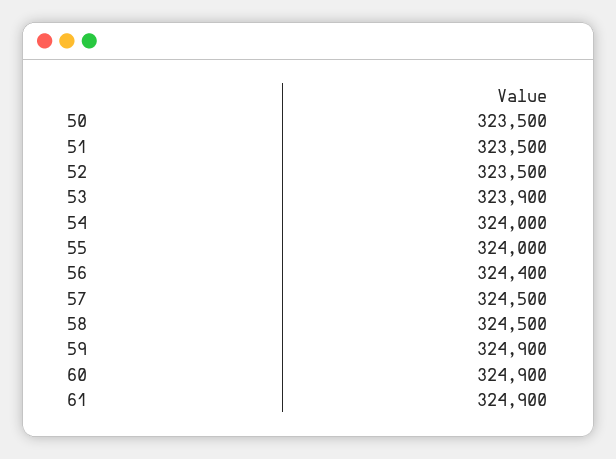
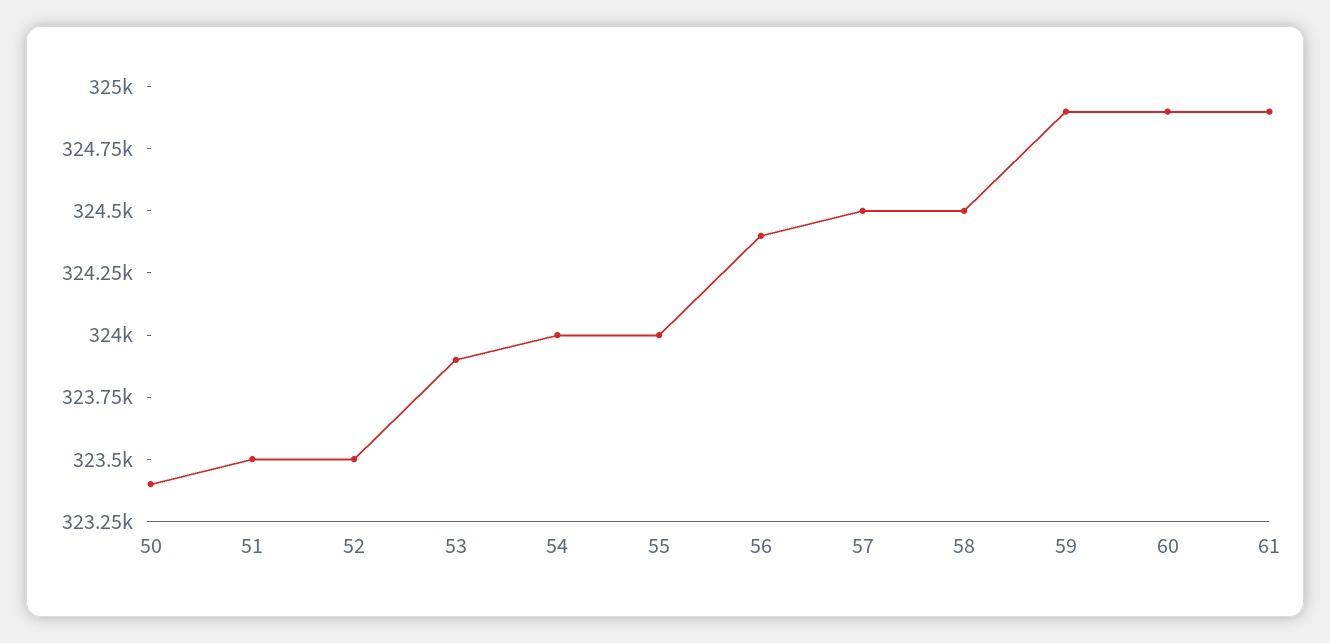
  {
-   "50": 323500,
+   "50": 323400,
    "51": 323500,
    "52": 323500,
    "53": 323900,
    "54": 324000,
    "55": 324000,
    "56": 324400,
    "57": 324500,
    "58": 324500,
    "59": 324900,
    "60": 324900,
    "61": 324900
  }

